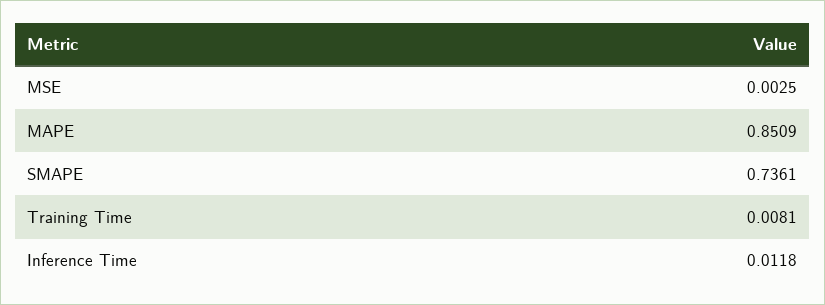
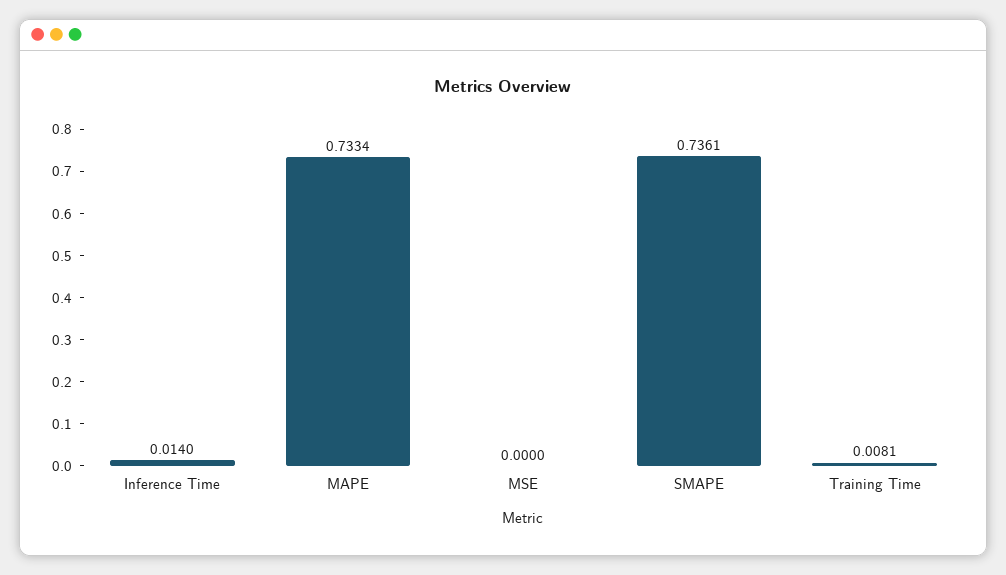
  {
-   "MSE": 0.0025,
+   "MSE": 0,
-   "MAPE": 0.8509,
+   "MAPE": 0.7334,
    "SMAPE": 0.7361,
    "Training Time": 0.0081,
-   "Inference Time": 0.0118
+   "Inference Time": 0.014
  }

